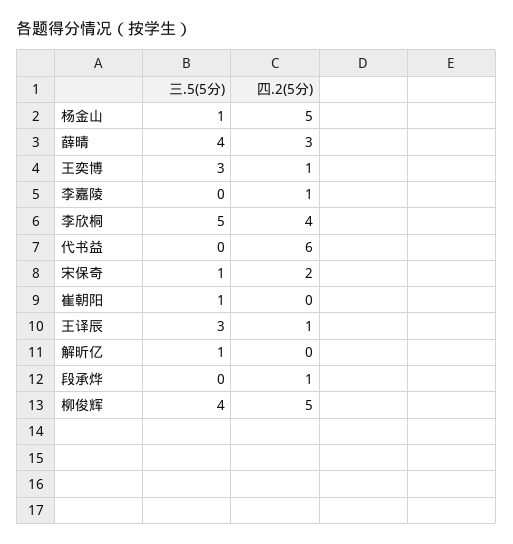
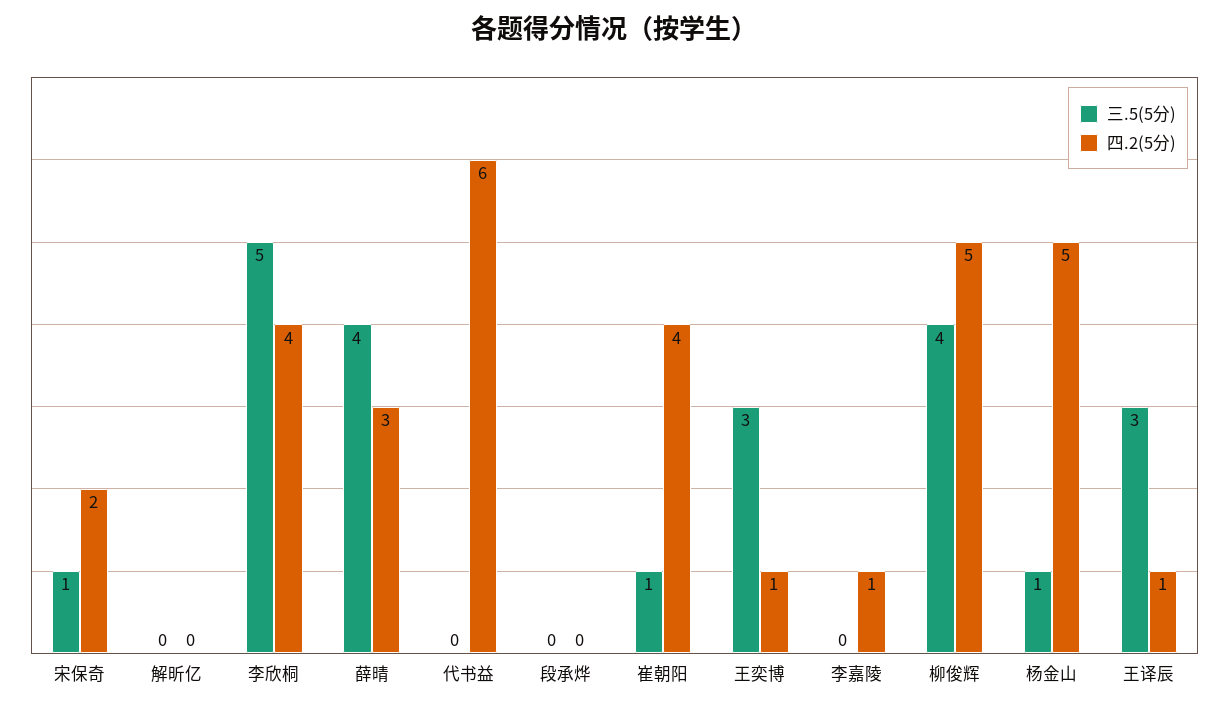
  {
    "三.5(5分)": {
      "杨金山": 1,
      "薛晴": 4,
      "王奕博": 3,
      "李嘉陵": 0,
      "李欣桐": 5,
      "代书益": 0,
      "宋保奇": 1,
      "崔朝阳": 1,
      "王译辰": 3,
-     "解昕亿": 1,
+     "解昕亿": 0,
      "段承烨": 0,
      "柳俊辉": 4
    },
    "四.2(5分)": {
      "杨金山": 5,
      "薛晴": 3,
      "王奕博": 1,
      "李嘉陵": 1,
      "李欣桐": 4,
      "代书益": 6,
      "宋保奇": 2,
-     "崔朝阳": 0,
+     "崔朝阳": 4,
      "王译辰": 1,
      "解昕亿": 0,
-     "段承烨": 1,
+     "段承烨": 0,
      "柳俊辉": 5
    }
  }

